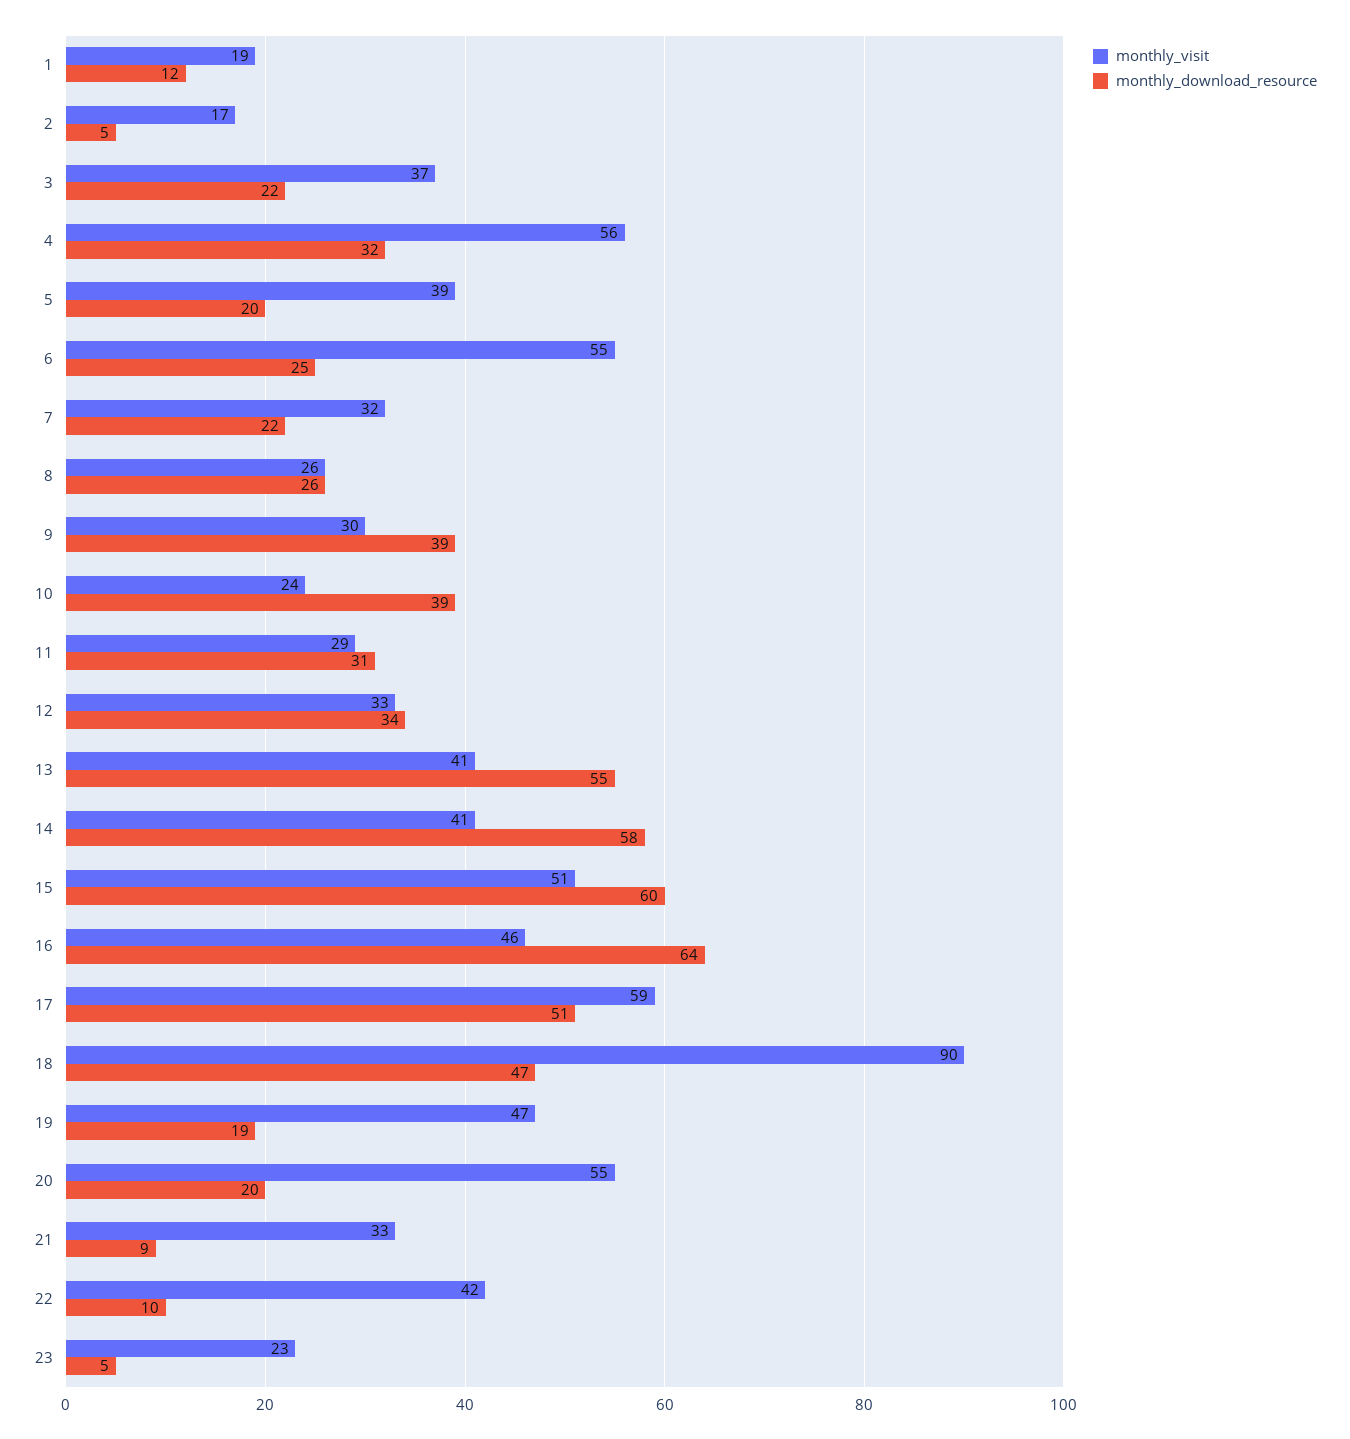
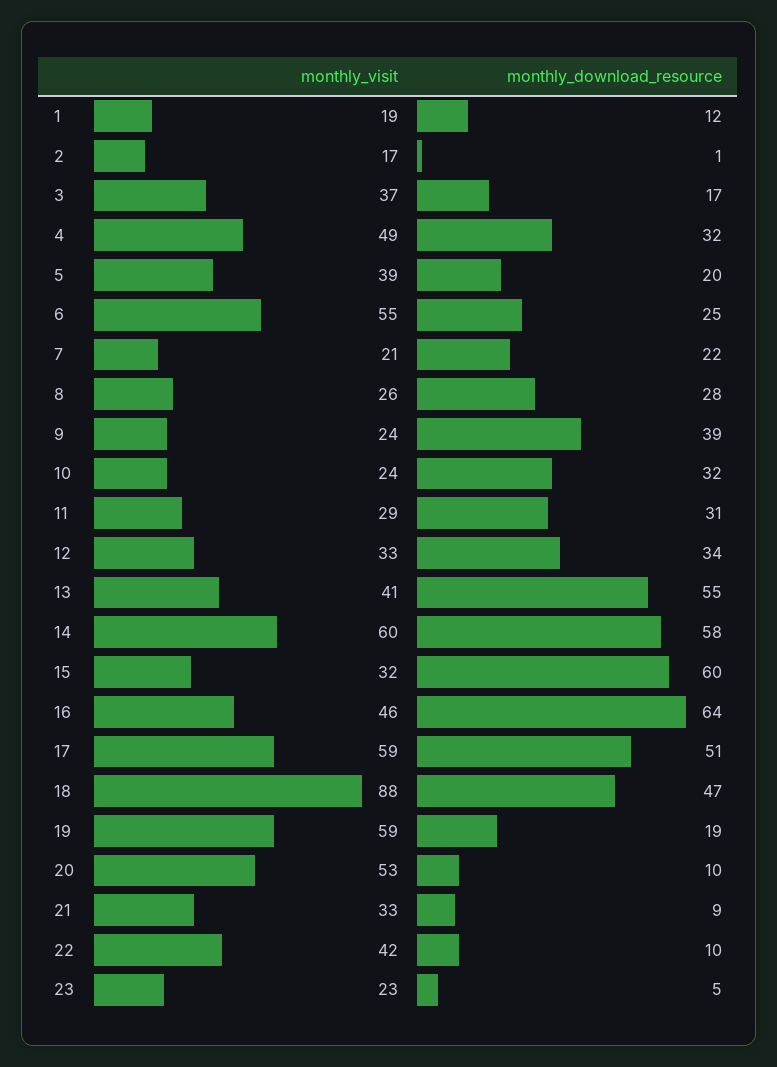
  {
    "monthly_visit": {
      "1": 19,
      "2": 17,
      "3": 37,
-     "4": 56,
+     "4": 49,
      "5": 39,
      "6": 55,
-     "7": 32,
+     "7": 21,
      "8": 26,
-     "9": 30,
+     "9": 24,
      "10": 24,
      "11": 29,
      "12": 33,
      "13": 41,
-     "14": 41,
+     "14": 60,
-     "15": 51,
+     "15": 32,
      "16": 46,
      "17": 59,
-     "18": 90,
+     "18": 88,
-     "19": 47,
+     "19": 59,
-     "20": 55,
+     "20": 53,
      "21": 33,
      "22": 42,
      "23": 23
    },
    "monthly_download_resource": {
      "1": 12,
-     "2": 5,
+     "2": 1,
-     "3": 22,
+     "3": 17,
      "4": 32,
      "5": 20,
      "6": 25,
      "7": 22,
-     "8": 26,
+     "8": 28,
      "9": 39,
-     "10": 39,
+     "10": 32,
      "11": 31,
      "12": 34,
      "13": 55,
      "14": 58,
      "15": 60,
      "16": 64,
      "17": 51,
      "18": 47,
      "19": 19,
-     "20": 20,
+     "20": 10,
      "21": 9,
      "22": 10,
      "23": 5
    }
  }

